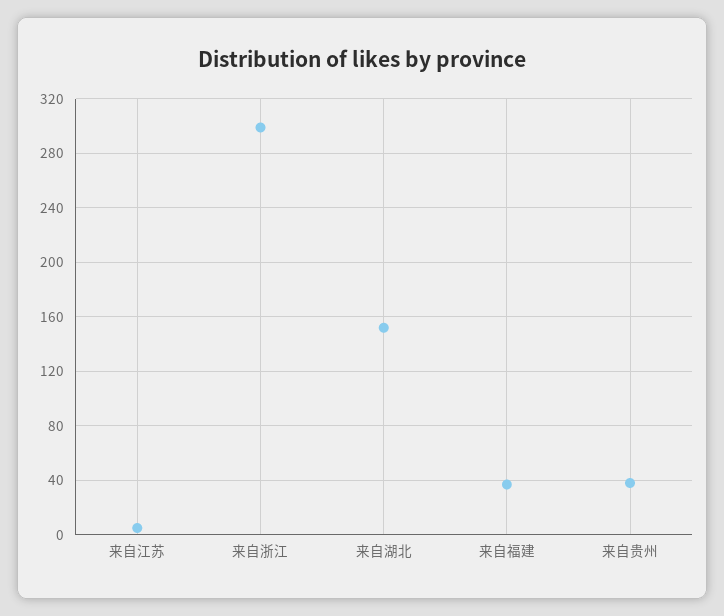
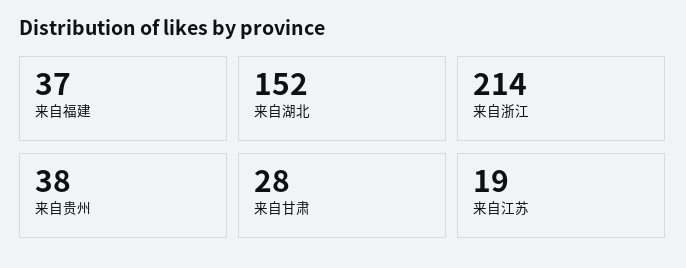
  {
-   "来自江苏": 5,
+   "来自江苏": 19,
-   "来自浙江": 300,
+   "来自浙江": 214,
    "来自湖北": 152,
    "来自福建": 37,
-   "来自贵州": 38
+   "来自贵州": 38,
+   "来自甘肃": 28
  }

